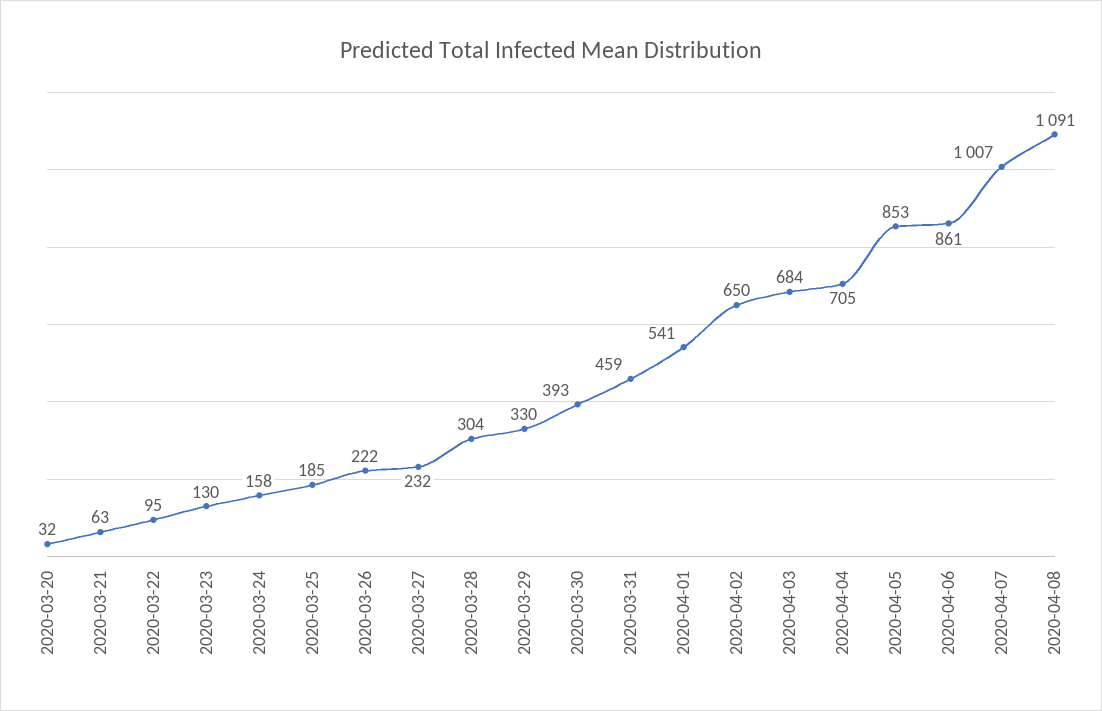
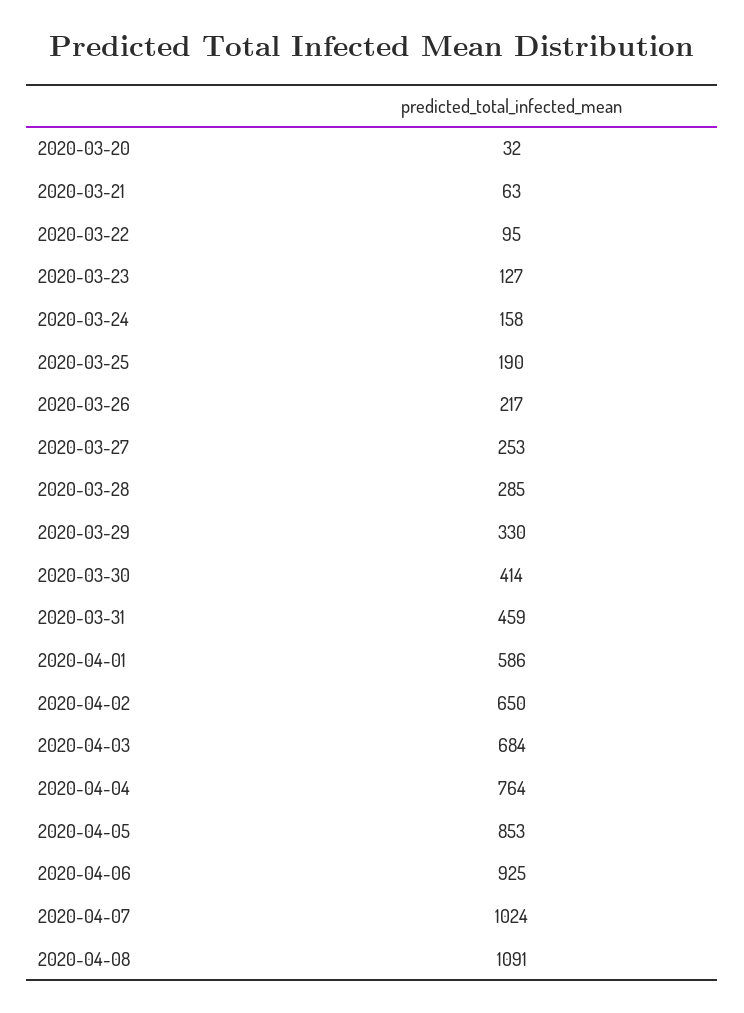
  {
    "2020-03-20": 32,
    "2020-03-21": 63,
    "2020-03-22": 95,
-   "2020-03-23": 130,
+   "2020-03-23": 127,
    "2020-03-24": 158,
-   "2020-03-25": 185,
+   "2020-03-25": 190,
-   "2020-03-26": 222,
+   "2020-03-26": 217,
-   "2020-03-27": 232,
+   "2020-03-27": 253,
-   "2020-03-28": 304,
+   "2020-03-28": 285,
    "2020-03-29": 330,
-   "2020-03-30": 393,
+   "2020-03-30": 414,
    "2020-03-31": 459,
-   "2020-04-01": 541,
+   "2020-04-01": 586,
    "2020-04-02": 650,
    "2020-04-03": 684,
-   "2020-04-04": 705,
+   "2020-04-04": 764,
    "2020-04-05": 853,
-   "2020-04-06": 861,
+   "2020-04-06": 925,
-   "2020-04-07": 1007,
+   "2020-04-07": 1024,
    "2020-04-08": 1091
  }

